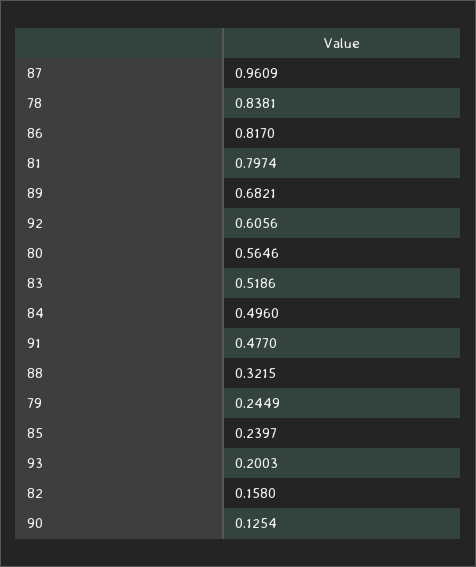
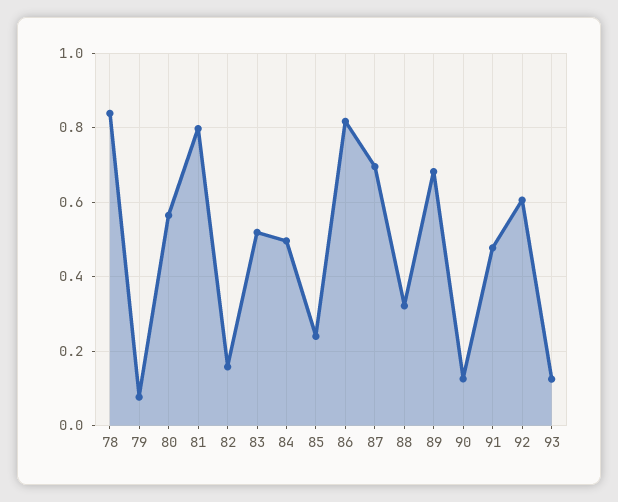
  {
-   "87": 0.9609,
+   "87": 0.7,
    "78": 0.8381,
    "86": 0.817,
    "81": 0.7974,
    "89": 0.6821,
    "92": 0.6056,
    "80": 0.5646,
    "83": 0.5186,
    "84": 0.496,
    "91": 0.477,
    "88": 0.3215,
-   "79": 0.2449,
+   "79": 0.08,
    "85": 0.2397,
-   "93": 0.2003,
+   "93": 0.12,
    "82": 0.158,
    "90": 0.1254
  }

